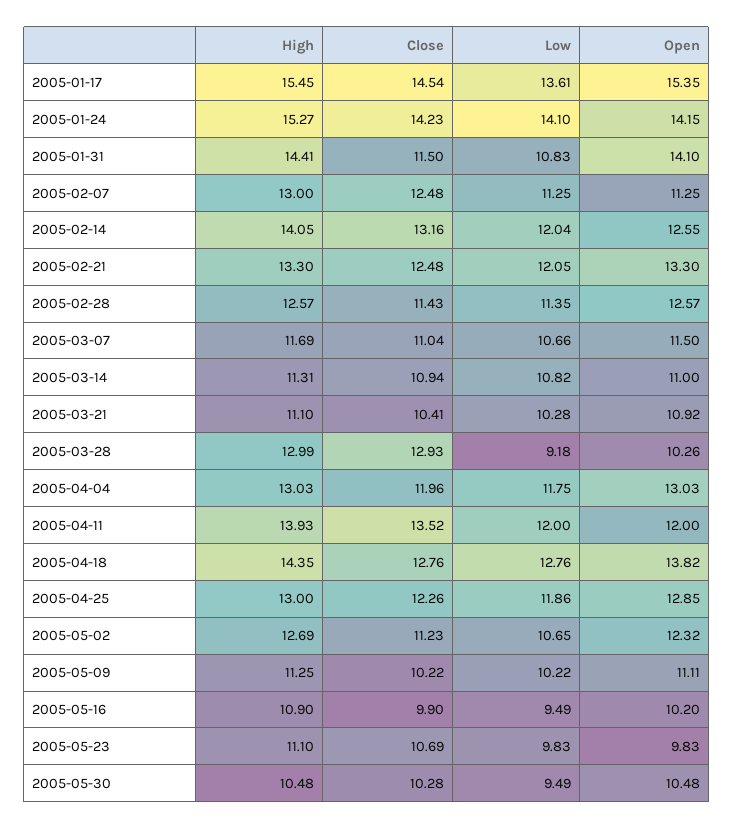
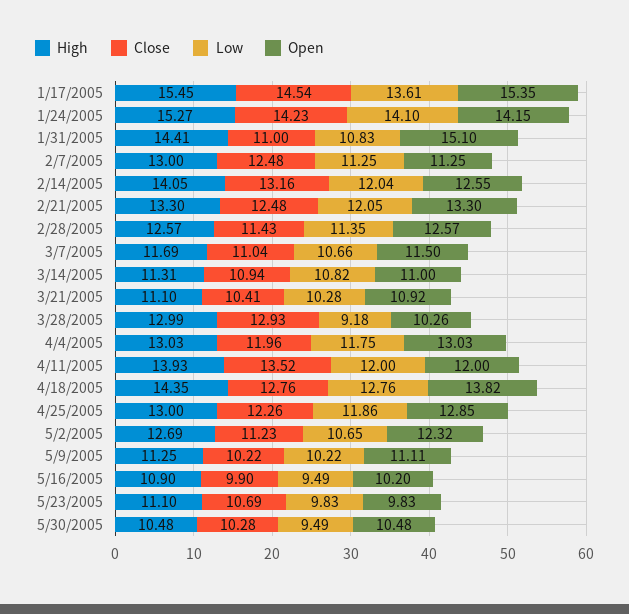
  {
    "High": {
      "2005-01-17": 15.45,
      "2005-01-24": 15.27,
      "2005-01-31": 14.41,
      "2005-02-07": 13,
      "2005-02-14": 14.05,
      "2005-02-21": 13.3,
      "2005-02-28": 12.57,
      "2005-03-07": 11.69,
      "2005-03-14": 11.31,
      "2005-03-21": 11.1,
      "2005-03-28": 12.99,
      "2005-04-04": 13.03,
      "2005-04-11": 13.93,
      "2005-04-18": 14.35,
      "2005-04-25": 13,
      "2005-05-02": 12.69,
      "2005-05-09": 11.25,
      "2005-05-16": 10.9,
      "2005-05-23": 11.1,
      "2005-05-30": 10.48
    },
    "Close": {
      "2005-01-17": 14.54,
      "2005-01-24": 14.23,
-     "2005-01-31": 11.5,
+     "2005-01-31": 11,
      "2005-02-07": 12.48,
      "2005-02-14": 13.16,
      "2005-02-21": 12.48,
      "2005-02-28": 11.43,
      "2005-03-07": 11.04,
      "2005-03-14": 10.94,
      "2005-03-21": 10.41,
      "2005-03-28": 12.93,
      "2005-04-04": 11.96,
      "2005-04-11": 13.52,
      "2005-04-18": 12.76,
      "2005-04-25": 12.26,
      "2005-05-02": 11.23,
      "2005-05-09": 10.22,
      "2005-05-16": 9.9,
      "2005-05-23": 10.69,
      "2005-05-30": 10.28
    },
    "Low": {
      "2005-01-17": 13.61,
      "2005-01-24": 14.1,
      "2005-01-31": 10.83,
      "2005-02-07": 11.25,
      "2005-02-14": 12.04,
      "2005-02-21": 12.05,
      "2005-02-28": 11.35,
      "2005-03-07": 10.66,
      "2005-03-14": 10.82,
      "2005-03-21": 10.28,
      "2005-03-28": 9.18,
      "2005-04-04": 11.75,
      "2005-04-11": 12,
      "2005-04-18": 12.76,
      "2005-04-25": 11.86,
      "2005-05-02": 10.65,
      "2005-05-09": 10.22,
      "2005-05-16": 9.49,
      "2005-05-23": 9.83,
      "2005-05-30": 9.49
    },
    "Open": {
      "2005-01-17": 15.35,
      "2005-01-24": 14.15,
-     "2005-01-31": 14.1,
+     "2005-01-31": 15.1,
      "2005-02-07": 11.25,
      "2005-02-14": 12.55,
      "2005-02-21": 13.3,
      "2005-02-28": 12.57,
      "2005-03-07": 11.5,
      "2005-03-14": 11,
      "2005-03-21": 10.92,
      "2005-03-28": 10.26,
      "2005-04-04": 13.03,
      "2005-04-11": 12,
      "2005-04-18": 13.82,
      "2005-04-25": 12.85,
      "2005-05-02": 12.32,
      "2005-05-09": 11.11,
      "2005-05-16": 10.2,
      "2005-05-23": 9.83,
      "2005-05-30": 10.48
    }
  }

